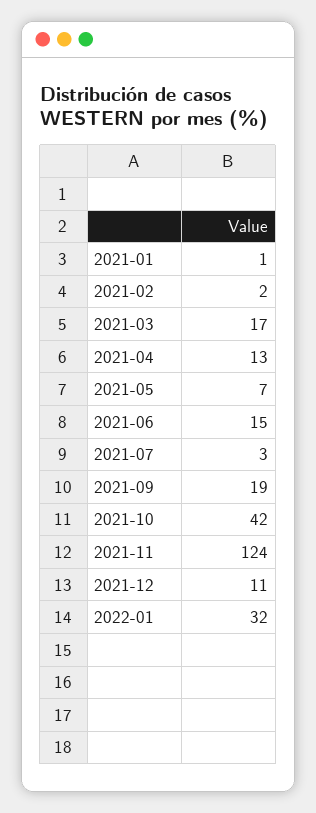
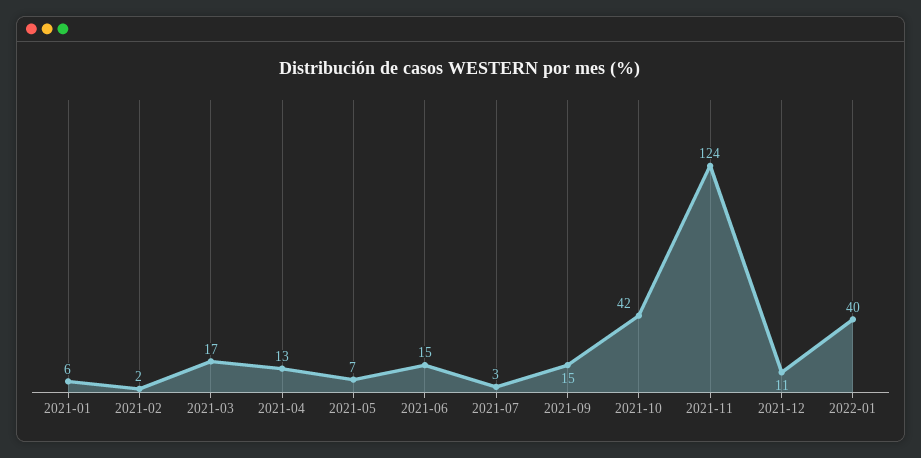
  {
-   "2021-01": 1,
+   "2021-01": 6,
    "2021-02": 2,
    "2021-03": 17,
    "2021-04": 13,
    "2021-05": 7,
    "2021-06": 15,
    "2021-07": 3,
-   "2021-09": 19,
+   "2021-09": 15,
    "2021-10": 42,
    "2021-11": 124,
    "2021-12": 11,
-   "2022-01": 32
+   "2022-01": 40
  }

